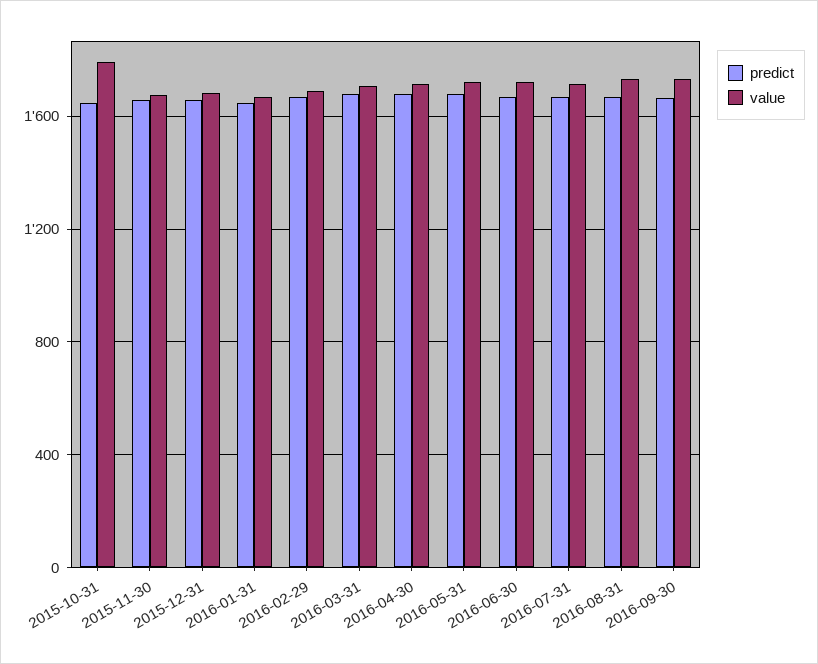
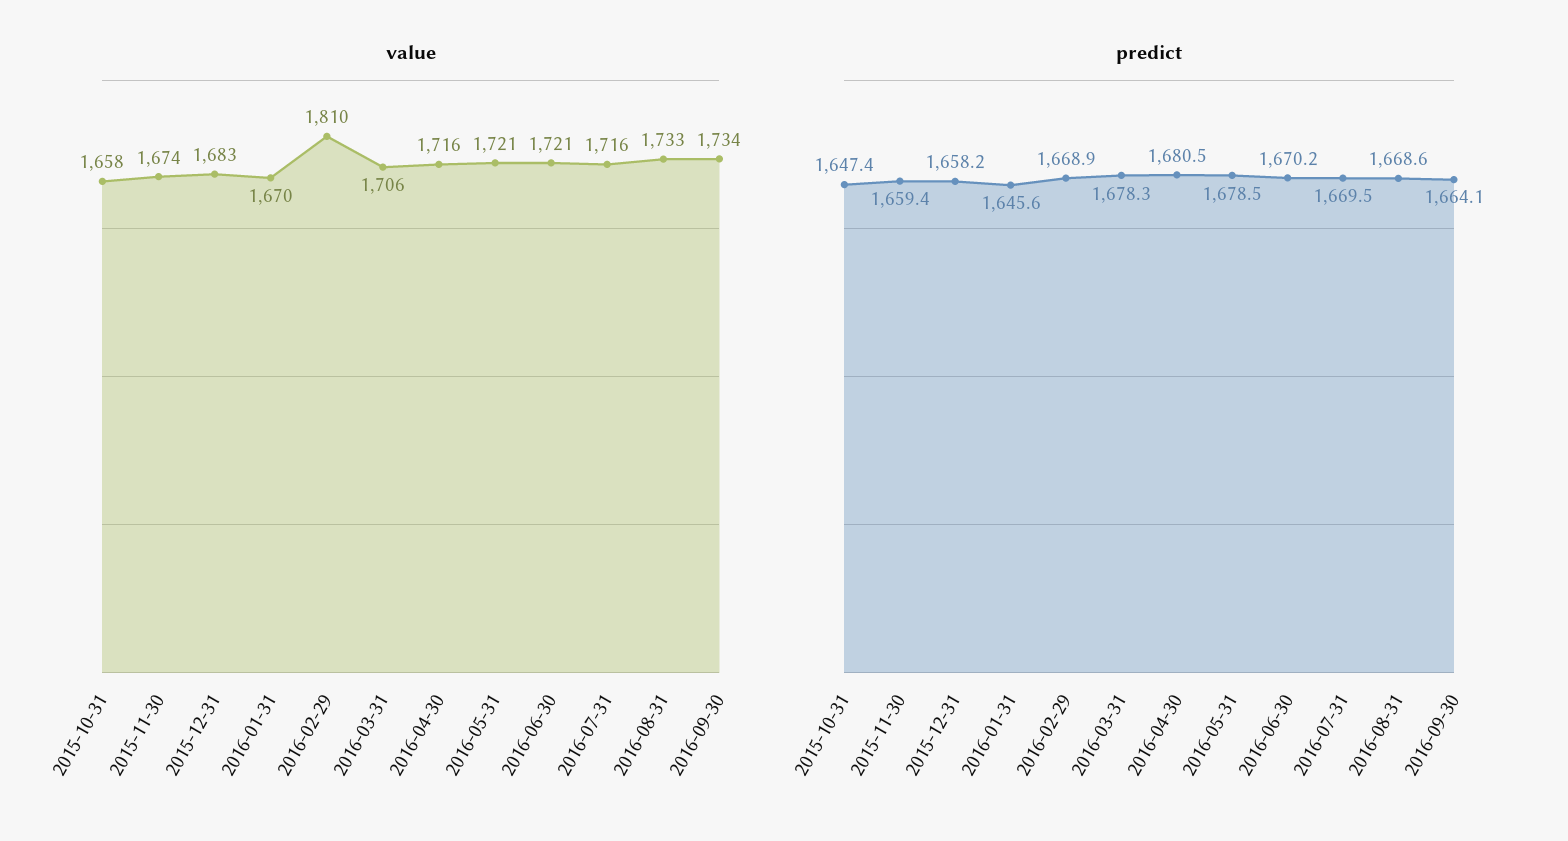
  {
    "predict": {
      "2015-10-31": 1647.4,
      "2015-11-30": 1659.4,
      "2015-12-31": 1658.2,
      "2016-01-31": 1645.6,
      "2016-02-29": 1668.9,
      "2016-03-31": 1678.3,
      "2016-04-30": 1680.5,
      "2016-05-31": 1678.5,
      "2016-06-30": 1670.2,
      "2016-07-31": 1669.5,
      "2016-08-31": 1668.6,
      "2016-09-30": 1664.1
    },
    "value": {
-     "2015-10-31": 1800,
+     "2015-10-31": 1658,
      "2015-11-30": 1674,
      "2015-12-31": 1683,
      "2016-01-31": 1670,
-     "2016-02-29": 1700,
+     "2016-02-29": 1810,
      "2016-03-31": 1706,
      "2016-04-30": 1716,
      "2016-05-31": 1721,
      "2016-06-30": 1721,
      "2016-07-31": 1716,
      "2016-08-31": 1733,
      "2016-09-30": 1734
    }
  }

